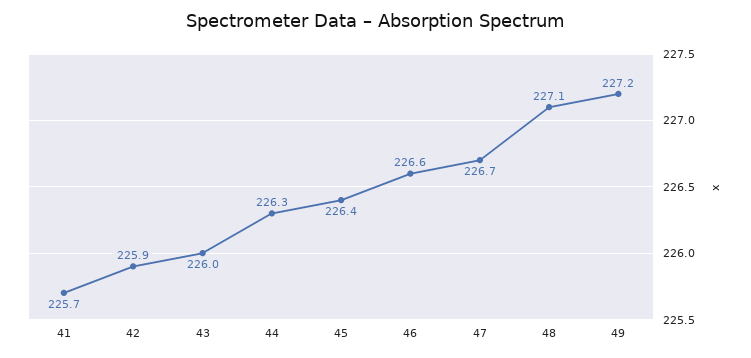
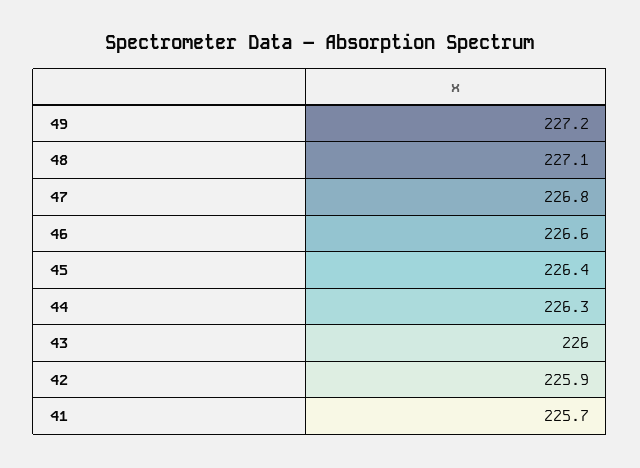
  {
    "41": 225.7,
    "42": 225.9,
    "43": 226,
    "44": 226.3,
    "45": 226.4,
    "46": 226.6,
-   "47": 226.7,
+   "47": 226.8,
    "48": 227.1,
    "49": 227.2
  }

